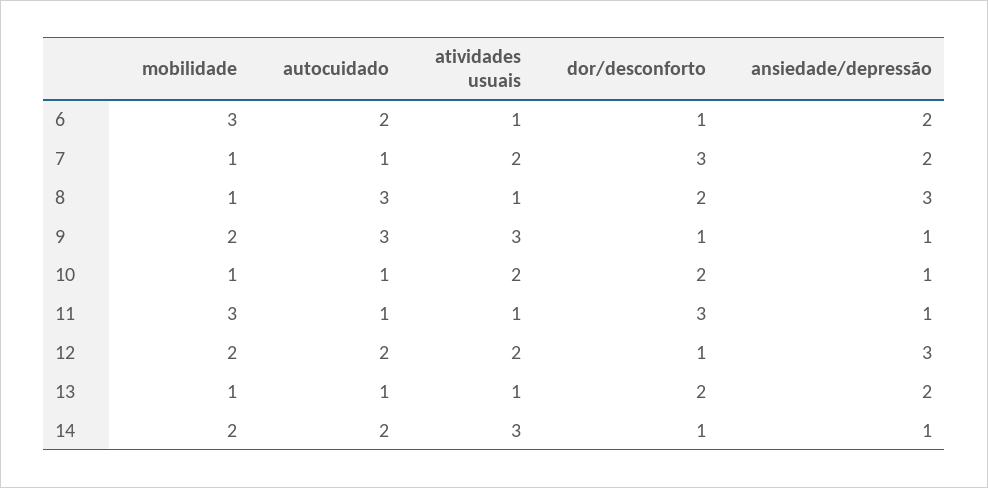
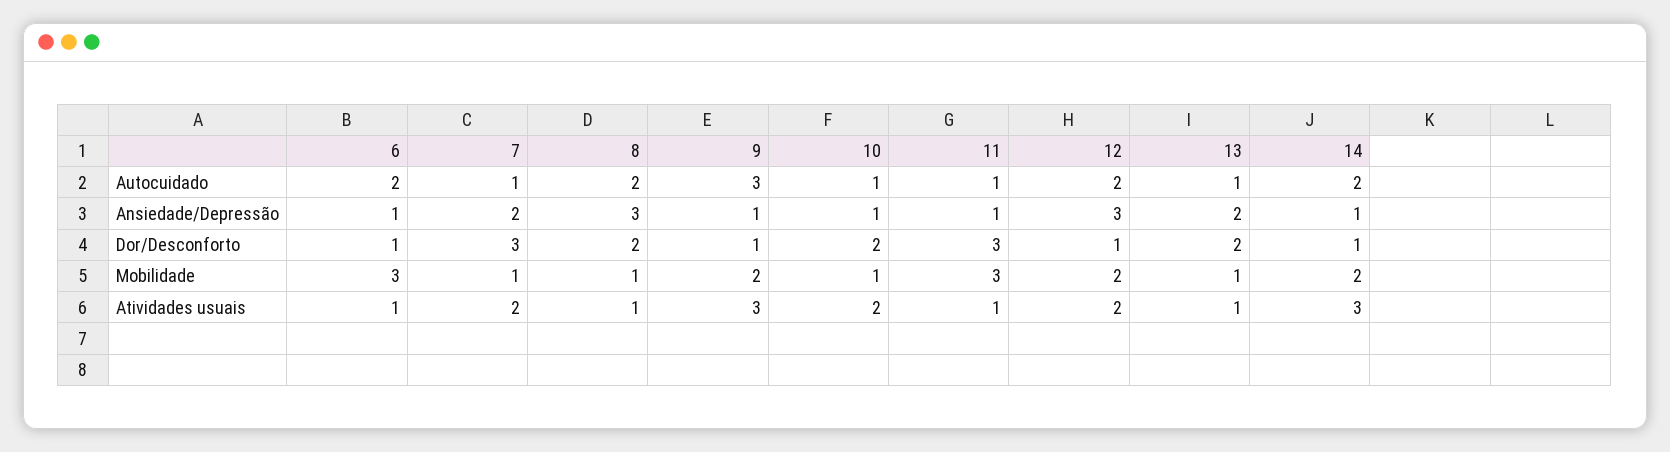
  {
    "mobilidade": {
      "6": 3,
      "7": 1,
      "8": 1,
      "9": 2,
      "10": 1,
      "11": 3,
      "12": 2,
      "13": 1,
      "14": 2
    },
    "autocuidado": {
      "6": 2,
      "7": 1,
-     "8": 3,
+     "8": 2,
      "9": 3,
      "10": 1,
      "11": 1,
      "12": 2,
      "13": 1,
      "14": 2
    },
    "atividades usuais": {
      "6": 1,
      "7": 2,
      "8": 1,
      "9": 3,
      "10": 2,
      "11": 1,
      "12": 2,
      "13": 1,
      "14": 3
    },
    "dor/desconforto": {
      "6": 1,
      "7": 3,
      "8": 2,
      "9": 1,
      "10": 2,
      "11": 3,
      "12": 1,
      "13": 2,
      "14": 1
    },
    "ansiedade/depressão": {
-     "6": 2,
+     "6": 1,
      "7": 2,
      "8": 3,
      "9": 1,
      "10": 1,
      "11": 1,
      "12": 3,
      "13": 2,
      "14": 1
    }
  }

